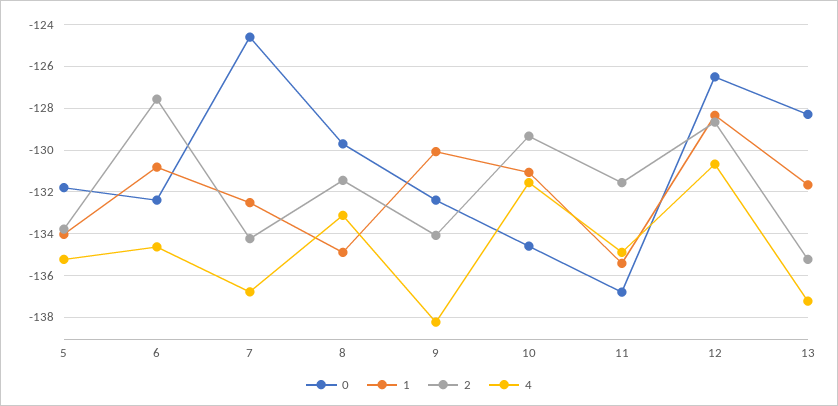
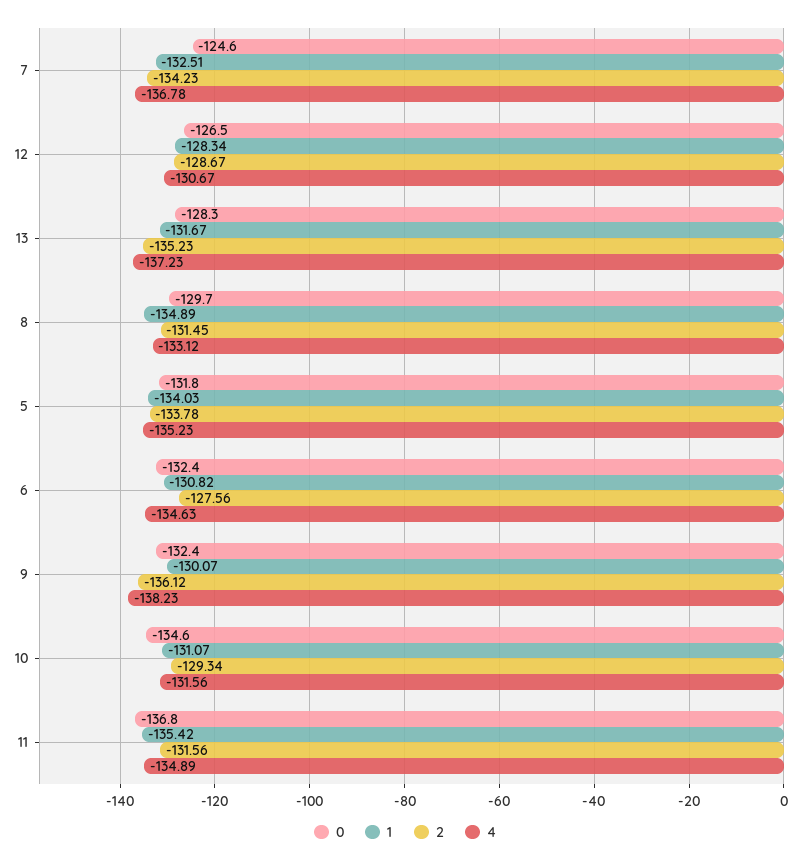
  {
    "0": {
      "5": -131.8,
      "6": -132.4,
      "7": -124.6,
      "8": -129.7,
      "9": -132.4,
      "10": -134.6,
      "11": -136.8,
      "12": -126.5,
      "13": -128.3
    },
    "1": {
      "5": -134.03,
      "6": -130.82,
      "7": -132.51,
      "8": -134.89,
      "9": -130.07,
      "10": -131.07,
      "11": -135.42,
      "12": -128.34,
      "13": -131.67
    },
    "2": {
      "5": -133.78,
      "6": -127.56,
      "7": -134.23,
      "8": -131.45,
-     "9": -134,
+     "9": -136.12,
      "10": -129.34,
      "11": -131.56,
      "12": -128.67,
      "13": -135.23
    },
    "4": {
      "5": -135.23,
      "6": -134.63,
      "7": -136.78,
      "8": -133.12,
      "9": -138.23,
      "10": -131.56,
      "11": -134.89,
      "12": -130.67,
      "13": -137.23
    }
  }

